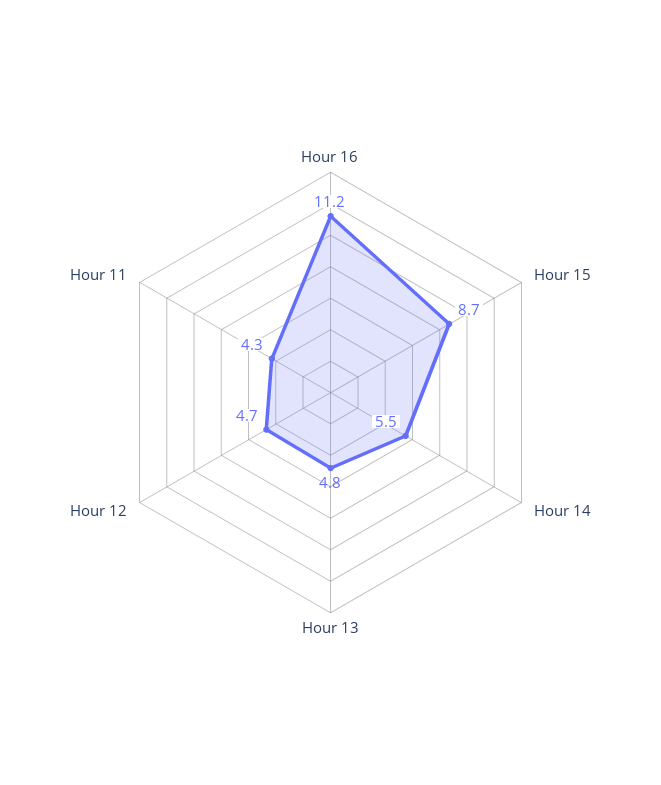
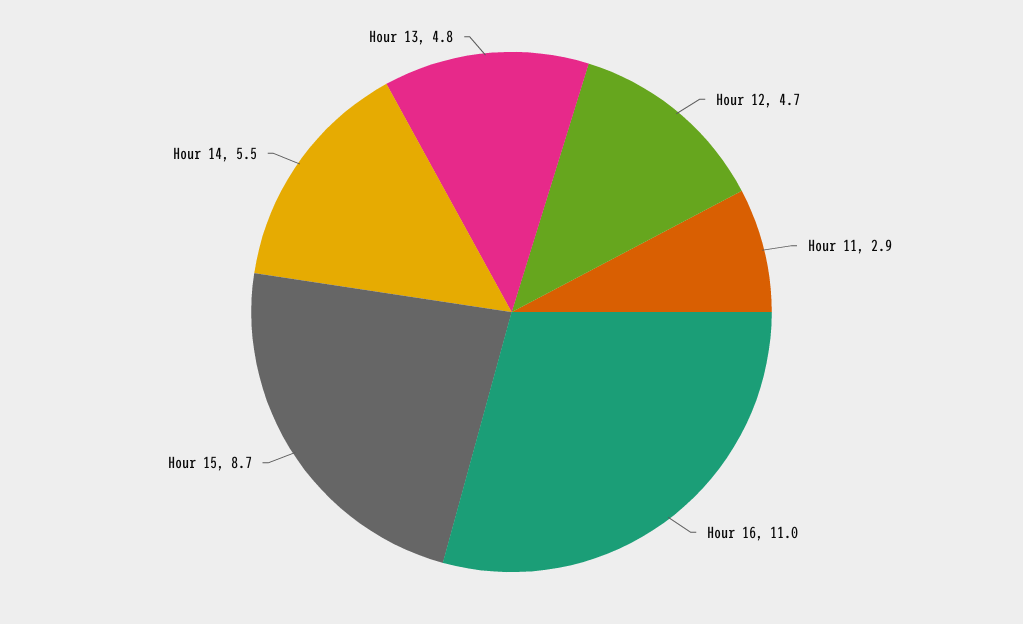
  {
-   "Hour 16": 11.2,
+   "Hour 16": 11,
    "Hour 15": 8.7,
    "Hour 14": 5.5,
    "Hour 13": 4.8,
    "Hour 12": 4.7,
-   "Hour 11": 4.3
+   "Hour 11": 2.9
  }

